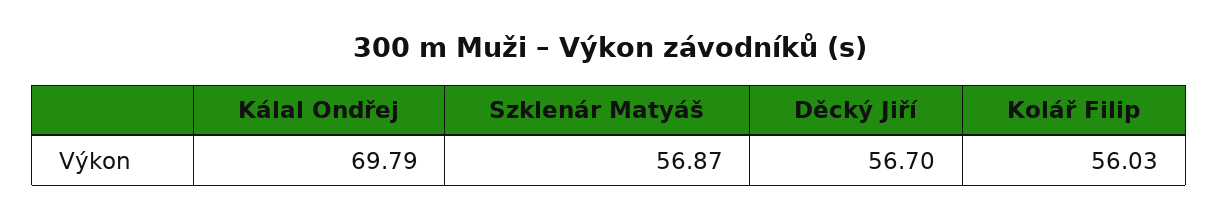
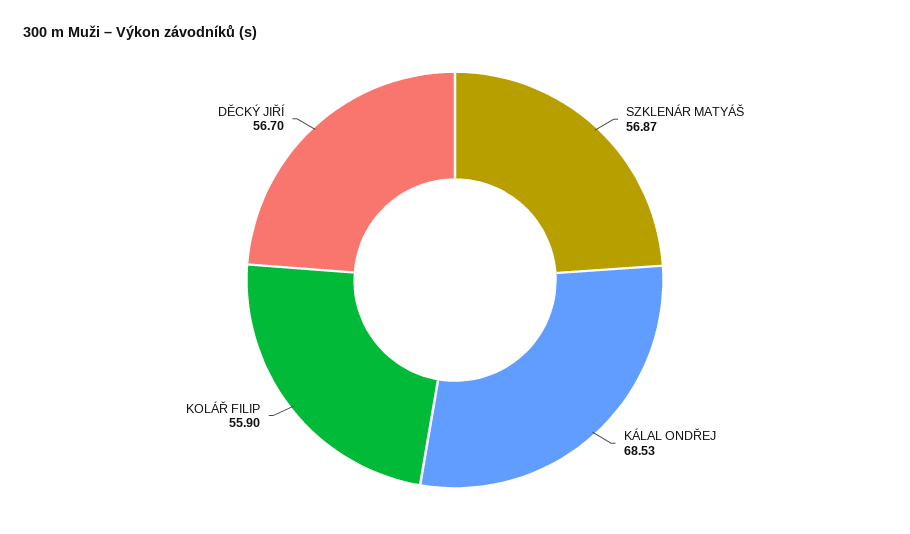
  {
-   "Kálal Ondřej": 69.79,
+   "Kálal Ondřej": 68.53,
    "Szklenár Matyáš": 56.87,
    "Děcký Jiří": 56.7,
-   "Kolář Filip": 56.03
+   "Kolář Filip": 55.9
  }

